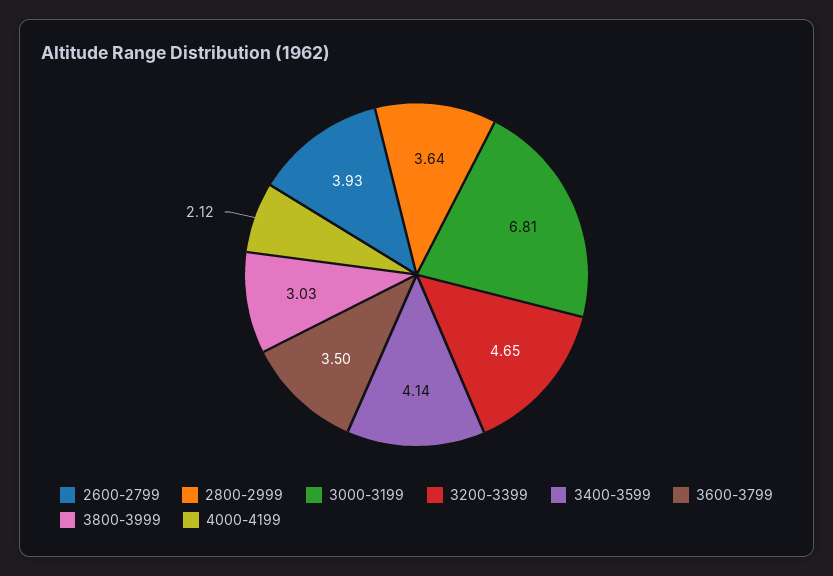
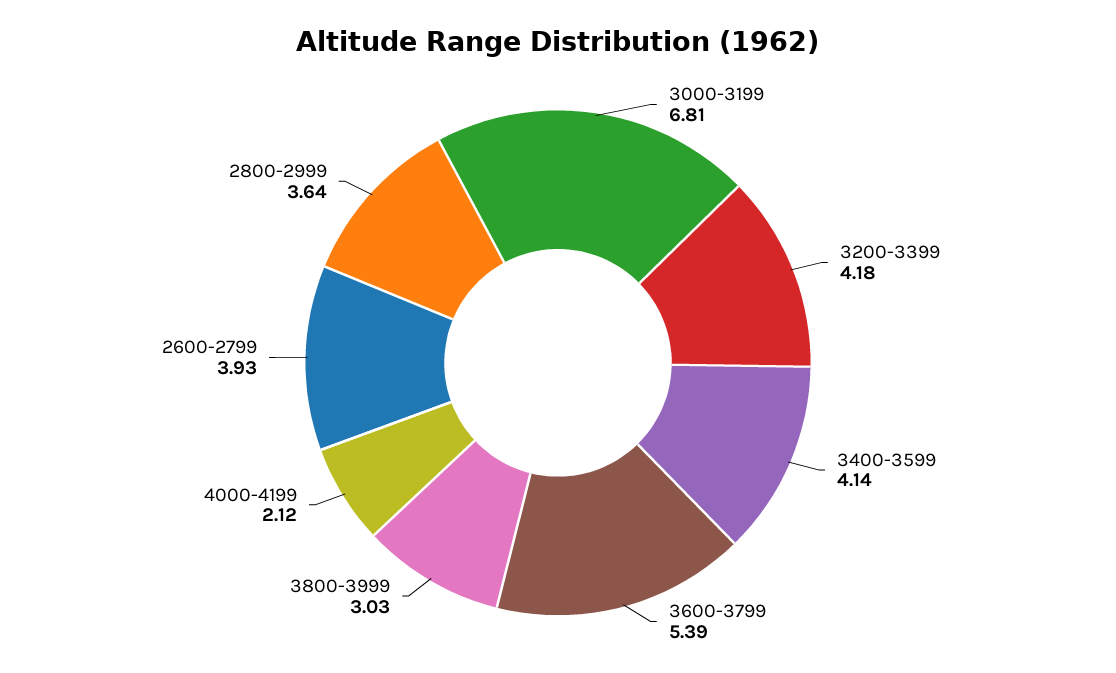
  {
    "2600-2799": 3.93,
    "2800-2999": 3.64,
    "3000-3199": 6.81,
-   "3200-3399": 4.65,
+   "3200-3399": 4.18,
    "3400-3599": 4.14,
-   "3600-3799": 3.5,
+   "3600-3799": 5.39,
    "3800-3999": 3.03,
    "4000-4199": 2.12
  }

